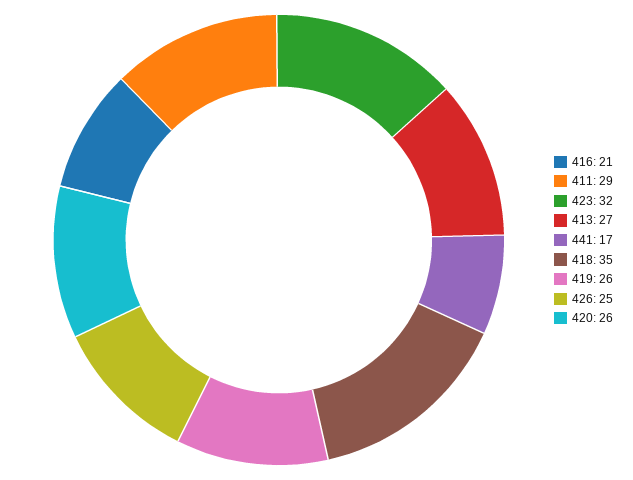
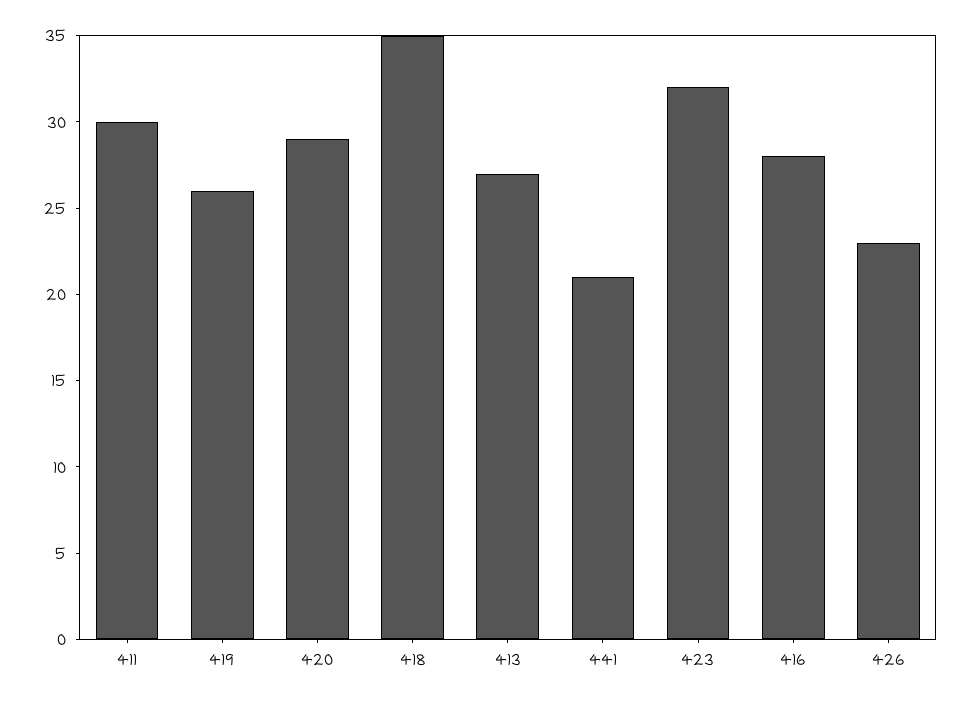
  {
-   "416": 21,
+   "416": 28,
-   "411": 29,
+   "411": 30,
    "423": 32,
    "413": 27,
-   "441": 17,
+   "441": 21,
    "418": 35,
    "419": 26,
-   "426": 25,
+   "426": 23,
-   "420": 26
+   "420": 29
  }

